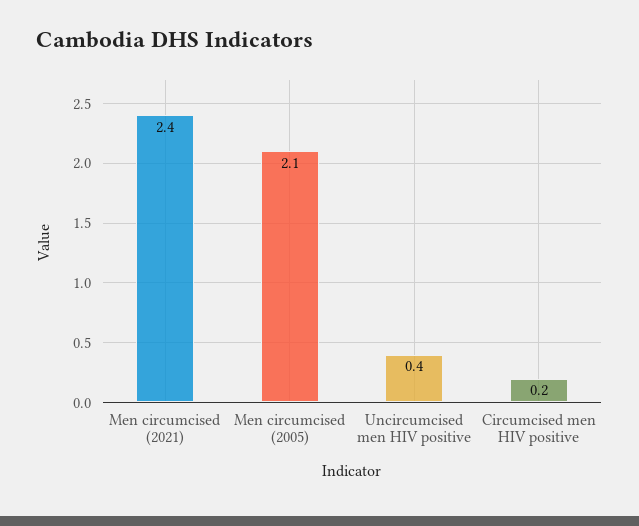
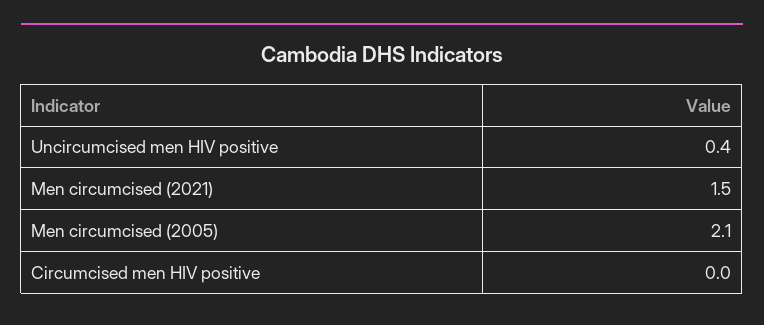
  {
-   "Men circumcised (2021)": 2.4,
+   "Men circumcised (2021)": 1.5,
    "Men circumcised (2005)": 2.1,
    "Uncircumcised men HIV positive": 0.4,
-   "Circumcised men HIV positive": 0.2
+   "Circumcised men HIV positive": 0
  }

